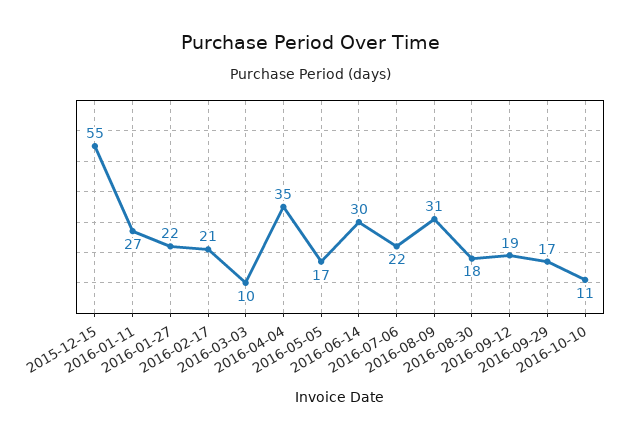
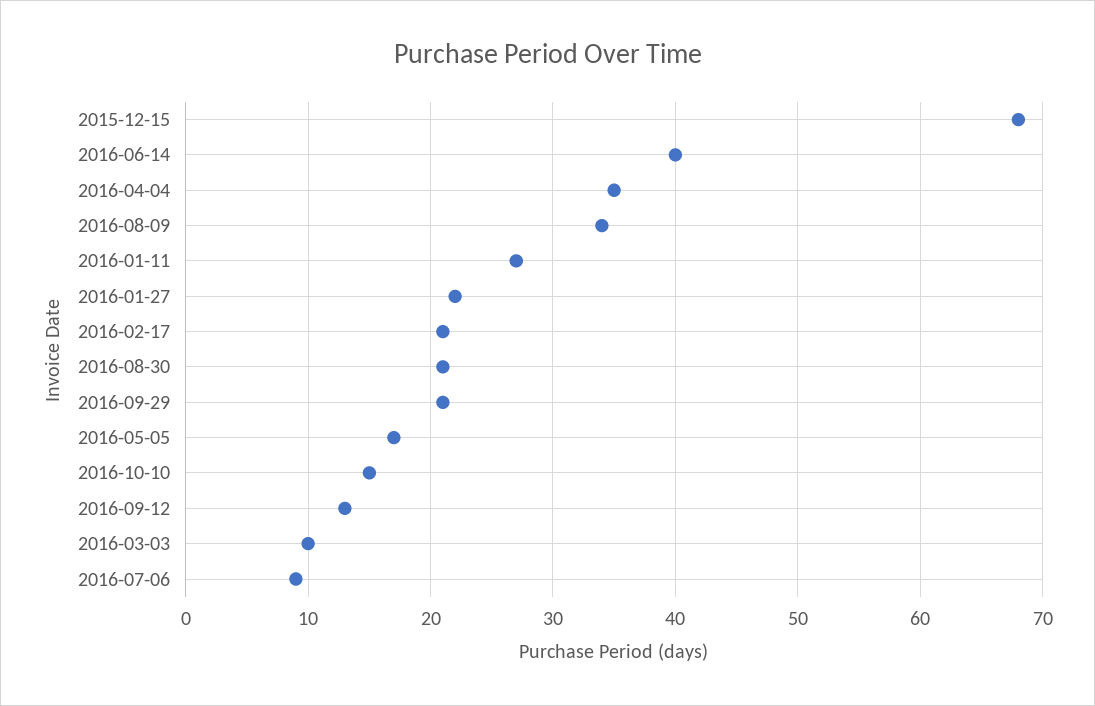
  {
-   "2015-12-15": 55,
+   "2015-12-15": 68,
    "2016-01-11": 27,
    "2016-01-27": 22,
    "2016-02-17": 21,
    "2016-03-03": 10,
    "2016-04-04": 35,
    "2016-05-05": 17,
-   "2016-06-14": 30,
+   "2016-06-14": 40,
-   "2016-07-06": 22,
+   "2016-07-06": 9,
-   "2016-08-09": 31,
+   "2016-08-09": 34,
-   "2016-08-30": 18,
+   "2016-08-30": 21,
-   "2016-09-12": 19,
+   "2016-09-12": 13,
-   "2016-09-29": 17,
+   "2016-09-29": 21,
-   "2016-10-10": 11
+   "2016-10-10": 15
  }

